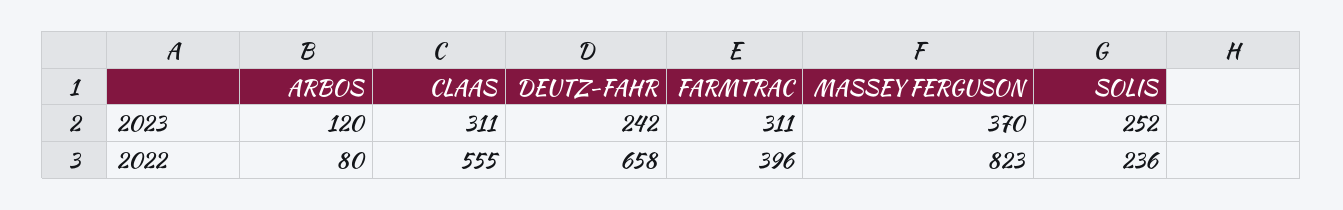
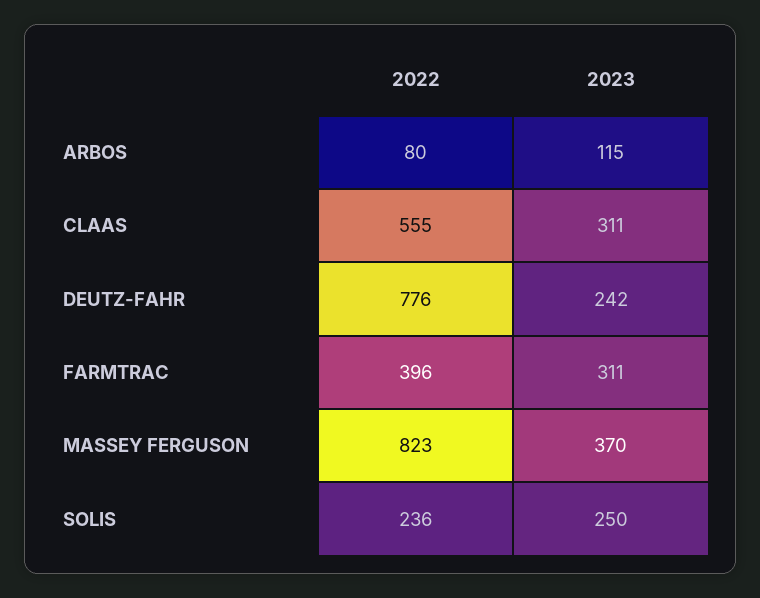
  {
    "ARBOS": {
-     "2023": 120,
+     "2023": 115,
      "2022": 80
    },
    "CLAAS": {
      "2023": 311,
      "2022": 555
    },
    "DEUTZ-FAHR": {
      "2023": 242,
-     "2022": 658
+     "2022": 776
    },
    "FARMTRAC": {
      "2023": 311,
      "2022": 396
    },
    "MASSEY FERGUSON": {
      "2023": 370,
      "2022": 823
    },
    "SOLIS": {
-     "2023": 252,
+     "2023": 250,
      "2022": 236
    }
  }

